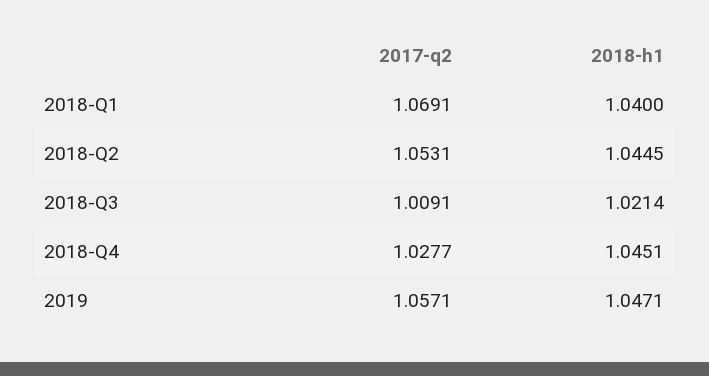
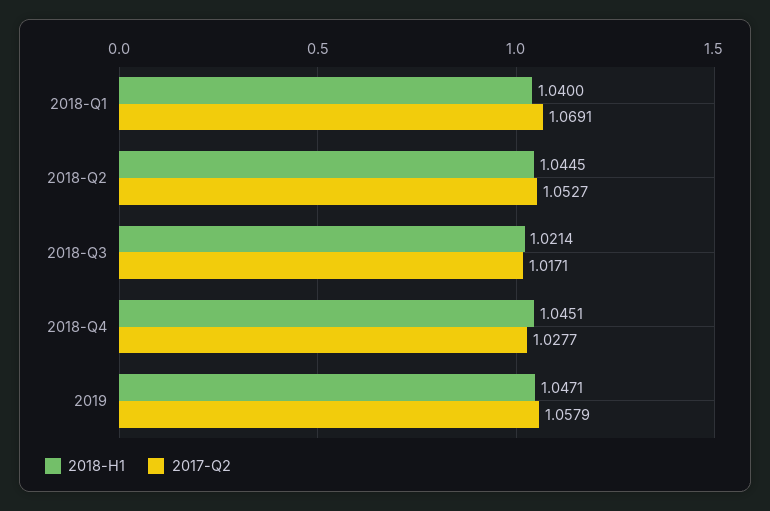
  {
    "2017-q2": {
      "2018-Q1": 1.0691,
-     "2018-Q2": 1.0531,
+     "2018-Q2": 1.0527,
-     "2018-Q3": 1.0091,
+     "2018-Q3": 1.0171,
      "2018-Q4": 1.0277,
-     "2019": 1.0571
+     "2019": 1.0579
    },
    "2018-h1": {
      "2018-Q1": 1.04,
      "2018-Q2": 1.0445,
      "2018-Q3": 1.0214,
      "2018-Q4": 1.0451,
      "2019": 1.0471
    }
  }

